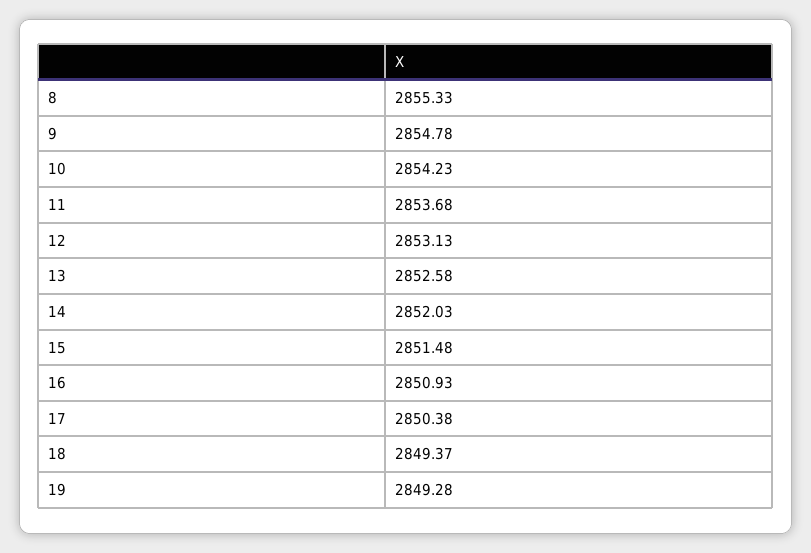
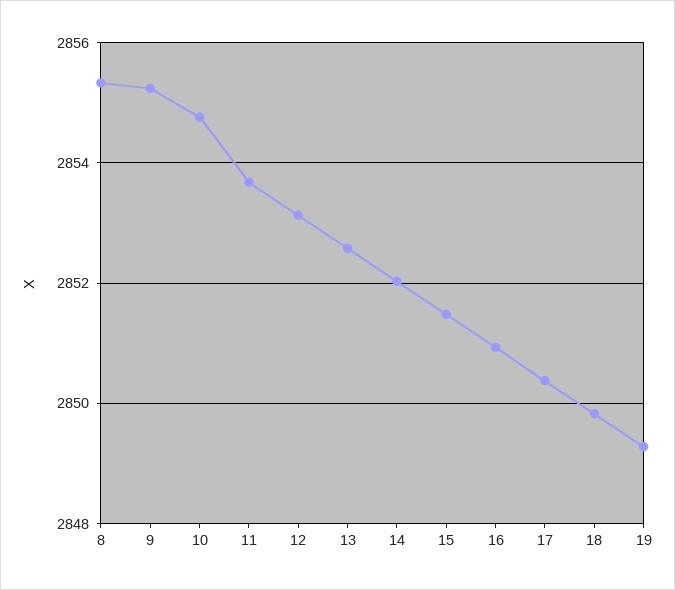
  {
    "8": 2855.33,
-   "9": 2854.78,
+   "9": 2855.2,
-   "10": 2854.23,
+   "10": 2854.8,
    "11": 2853.68,
    "12": 2853.13,
    "13": 2852.58,
    "14": 2852.03,
    "15": 2851.48,
    "16": 2850.93,
    "17": 2850.38,
-   "18": 2849.37,
+   "18": 2849.8,
    "19": 2849.28
  }

